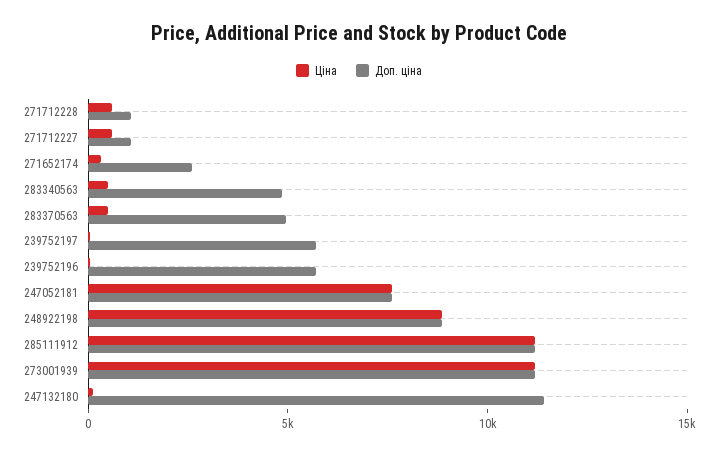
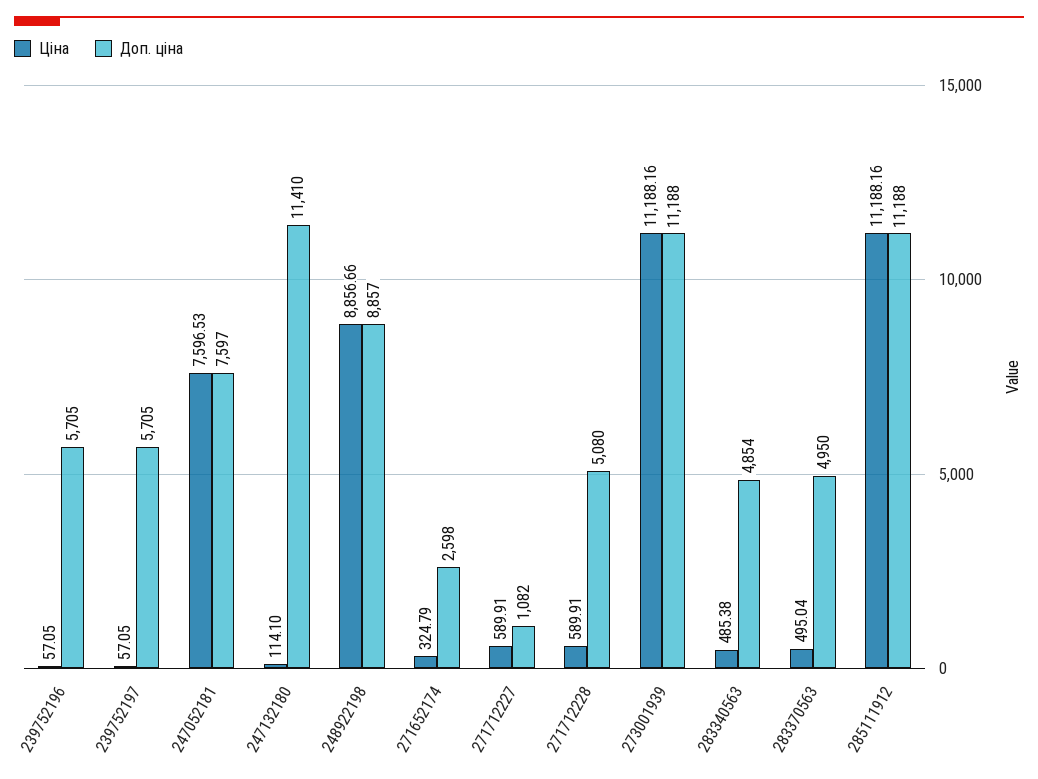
  {
    "Ціна": {
      "271712228": 589.91,
      "271712227": 589.91,
      "271652174": 324.79,
      "283340563": 485.38,
      "283370563": 495.04,
      "239752197": 57.05,
      "239752196": 57.05,
      "247052181": 7596.53,
      "248922198": 8856.66,
      "285111912": 11188.16,
      "273001939": 11188.16,
      "247132180": 114.1
    },
    "Доп. ціна": {
-     "271712228": 1000,
+     "271712228": 5080,
      "271712227": 1082,
      "271652174": 2598,
      "283340563": 4854,
      "283370563": 4950,
      "239752197": 5705,
      "239752196": 5705,
      "247052181": 7597,
      "248922198": 8857,
      "285111912": 11188,
      "273001939": 11188,
      "247132180": 11410
    }
  }

